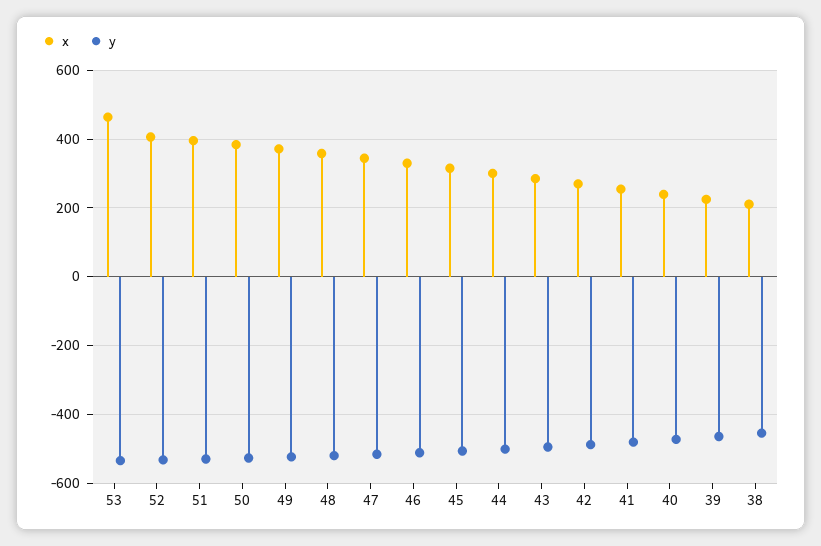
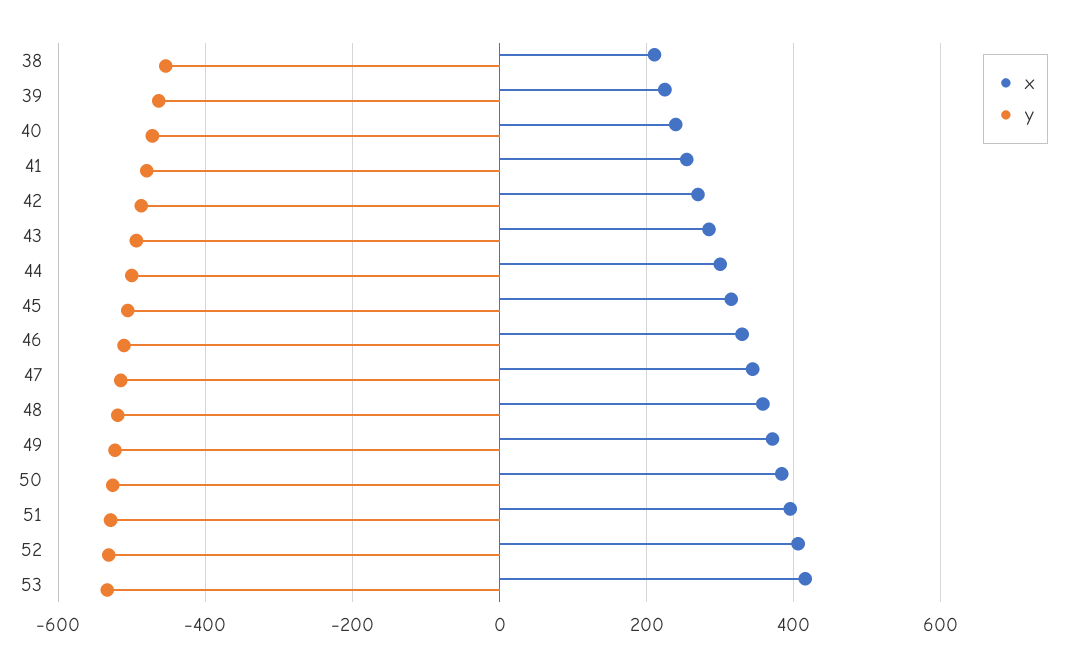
  {
    "x": {
-     "53": 460,
+     "53": 420,
      "52": 400,
      "51": 400,
      "50": 380,
      "49": 380,
      "48": 360,
      "47": 340,
      "46": 340,
      "45": 320,
      "44": 300,
      "43": 280,
      "42": 260,
      "41": 260,
      "40": 240,
      "39": 220,
      "38": 220
    },
    "y": {
      "53": -540,
      "52": -540,
      "51": -520,
      "50": -520,
      "49": -520,
      "48": -520,
      "47": -520,
      "46": -520,
      "45": -500,
      "44": -500,
      "43": -500,
      "42": -480,
      "41": -480,
      "40": -480,
      "39": -460,
      "38": -460
    }
  }

